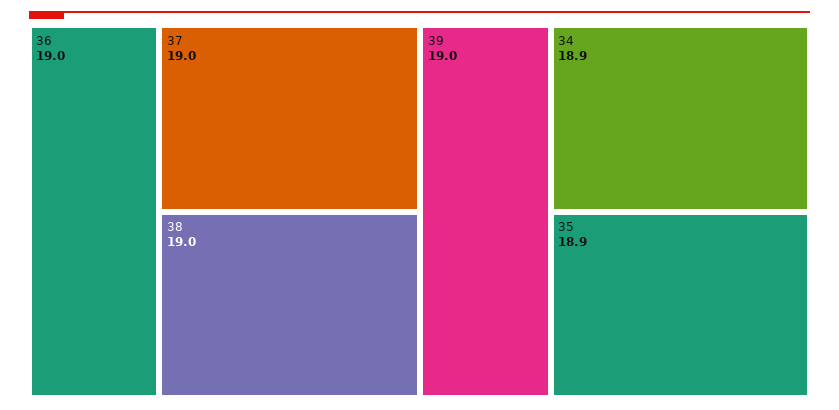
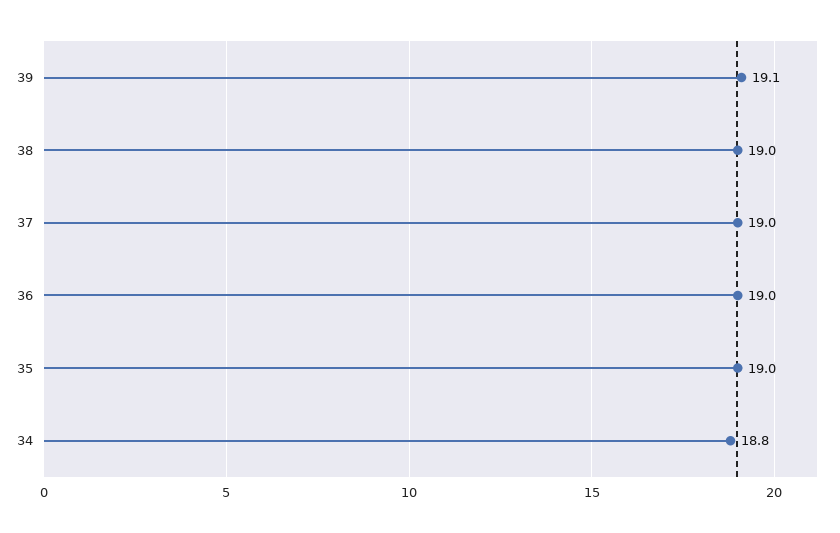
  {
    "36": 19,
    "37": 19,
    "38": 19,
-   "39": 19,
+   "39": 19.1,
-   "34": 18.9,
+   "34": 18.8,
-   "35": 18.9
+   "35": 19
  }

